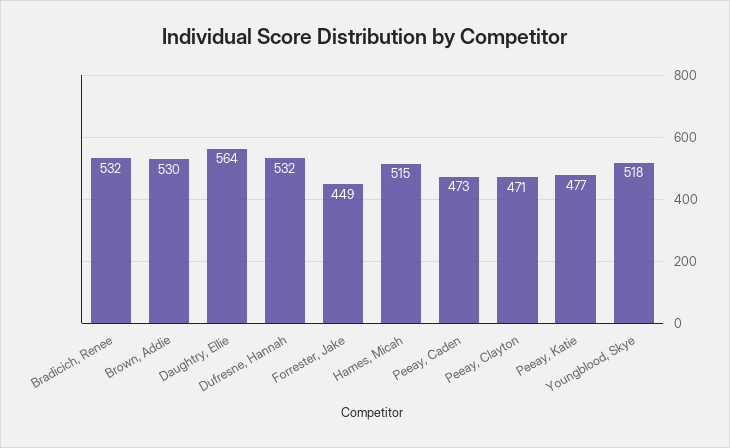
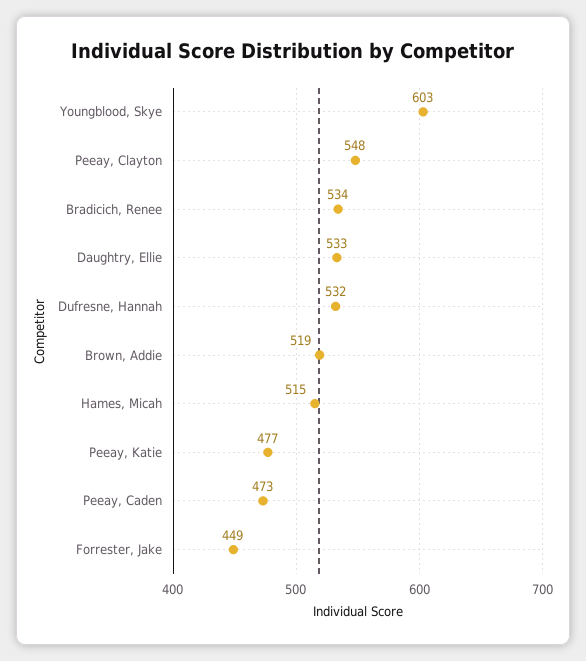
  {
-   "Bradicich, Renee": 532,
+   "Bradicich, Renee": 534,
-   "Brown, Addie": 530,
+   "Brown, Addie": 519,
-   "Daughtry, Ellie": 564,
+   "Daughtry, Ellie": 533,
    "Dufresne, Hannah": 532,
    "Forrester, Jake": 449,
    "Hames, Micah": 515,
    "Peeay, Caden": 473,
-   "Peeay, Clayton": 471,
+   "Peeay, Clayton": 548,
    "Peeay, Katie": 477,
-   "Youngblood, Skye": 518
+   "Youngblood, Skye": 603
  }

